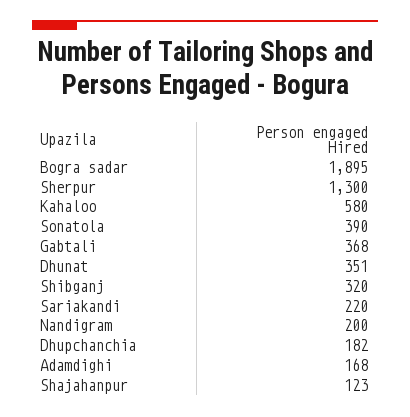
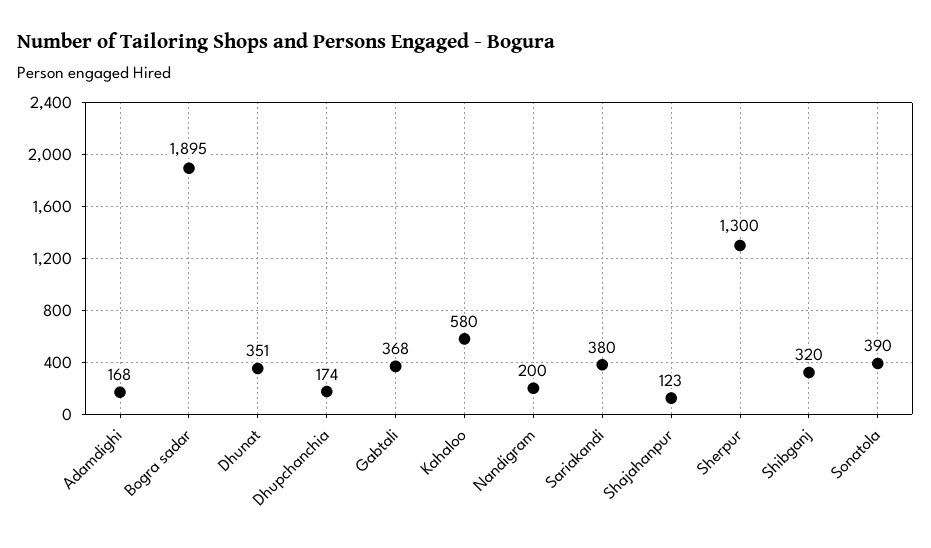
  {
    "Bogra sadar": 1895,
    "Sherpur": 1300,
    "Kahaloo": 580,
    "Sonatola": 390,
    "Gabtali": 368,
    "Dhunat": 351,
    "Shibganj": 320,
-   "Sariakandi": 220,
+   "Sariakandi": 380,
    "Nandigram": 200,
-   "Dhupchanchia": 182,
+   "Dhupchanchia": 174,
    "Adamdighi": 168,
    "Shajahanpur": 123
  }

